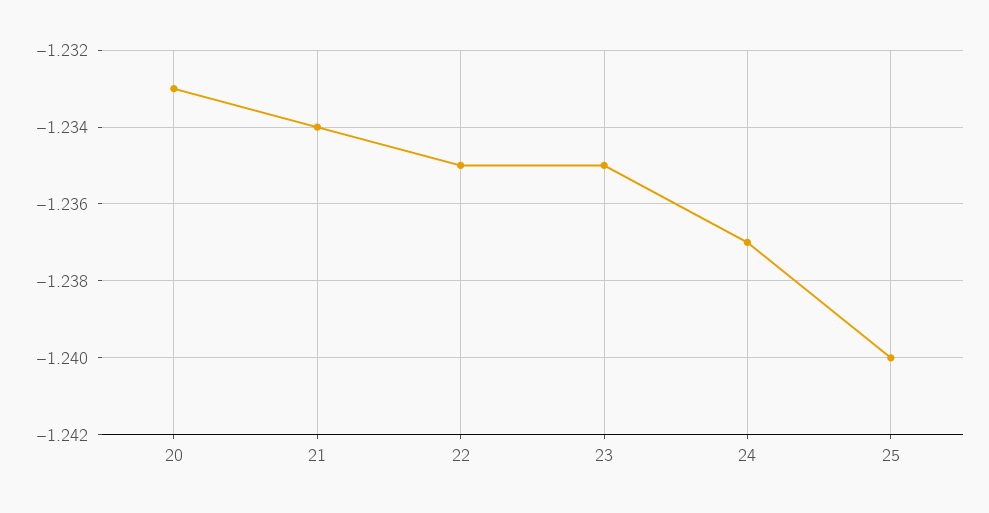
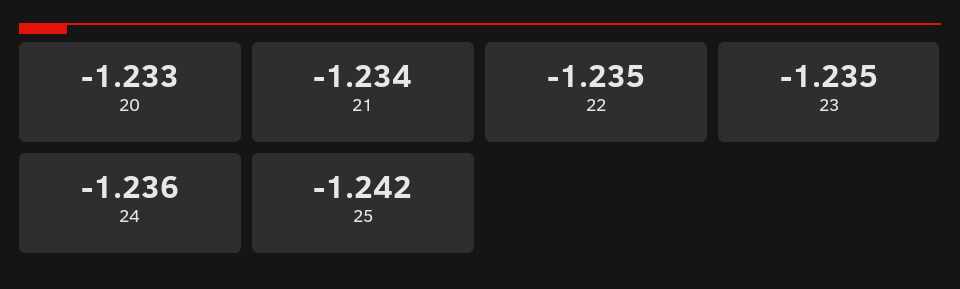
  {
    "20": -1.233,
    "21": -1.234,
    "22": -1.235,
    "23": -1.235,
-   "24": -1.237,
+   "24": -1.236,
-   "25": -1.24
+   "25": -1.242
  }

